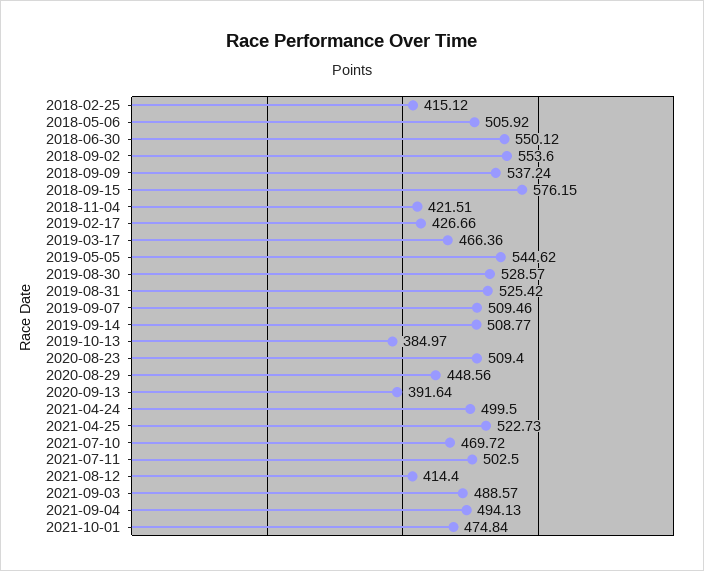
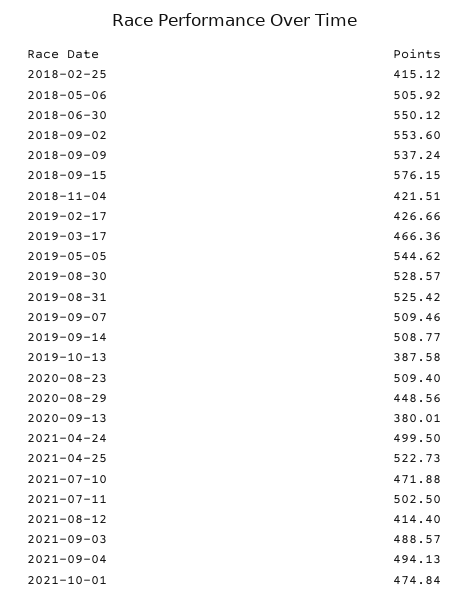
  {
    "2018-02-25": 415.12,
    "2018-05-06": 505.92,
    "2018-06-30": 550.12,
    "2018-09-02": 553.6,
    "2018-09-09": 537.24,
    "2018-09-15": 576.15,
    "2018-11-04": 421.51,
    "2019-02-17": 426.66,
    "2019-03-17": 466.36,
    "2019-05-05": 544.62,
    "2019-08-30": 528.57,
    "2019-08-31": 525.42,
    "2019-09-07": 509.46,
    "2019-09-14": 508.77,
-   "2019-10-13": 384.97,
+   "2019-10-13": 387.58,
    "2020-08-23": 509.4,
    "2020-08-29": 448.56,
-   "2020-09-13": 391.64,
+   "2020-09-13": 380.01,
    "2021-04-24": 499.5,
    "2021-04-25": 522.73,
-   "2021-07-10": 469.72,
+   "2021-07-10": 471.88,
    "2021-07-11": 502.5,
    "2021-08-12": 414.4,
    "2021-09-03": 488.57,
    "2021-09-04": 494.13,
    "2021-10-01": 474.84
  }

